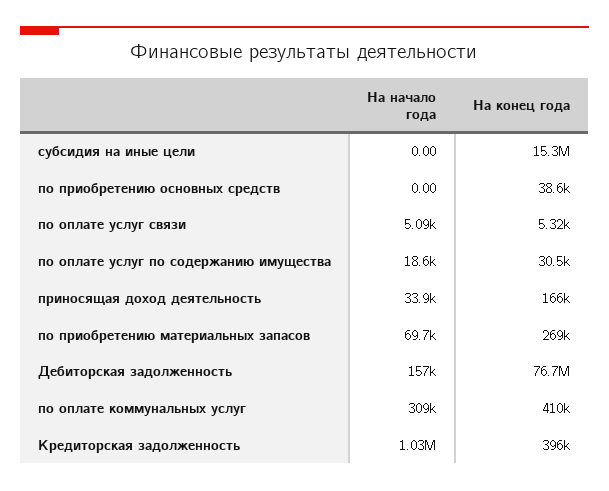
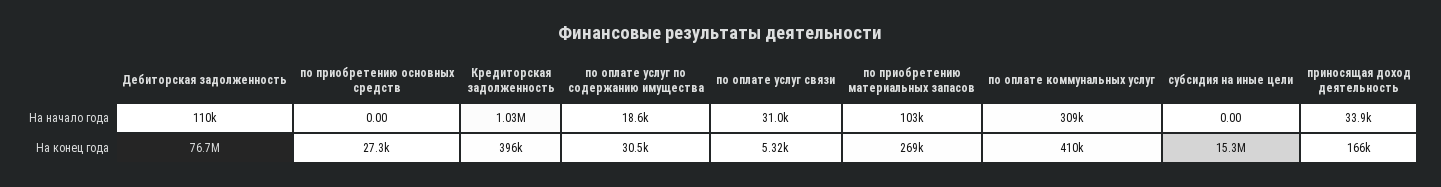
  {
    "На начало года": {
      "субсидия на иные цели": 0,
      "по приобретению основных средств": 0,
-     "по оплате услуг связи": 5090,
+     "по оплате услуг связи": 31000,
      "по оплате услуг по содержанию имущества": 18600,
      "приносящая доход деятельность": 33900,
-     "по приобретению материальных запасов": 69700,
+     "по приобретению материальных запасов": 103000,
-     "Дебиторская задолженность": 157000,
+     "Дебиторская задолженность": 110000,
      "по оплате коммунальных услуг": 309000,
      "Кредиторская задолженность": 1030000
    },
    "На конец года": {
      "субсидия на иные цели": 15300000,
-     "по приобретению основных средств": 38600,
+     "по приобретению основных средств": 27300,
      "по оплате услуг связи": 5320,
      "по оплате услуг по содержанию имущества": 30500,
      "приносящая доход деятельность": 166000,
      "по приобретению материальных запасов": 269000,
      "Дебиторская задолженность": 76700000,
      "по оплате коммунальных услуг": 410000,
      "Кредиторская задолженность": 396000
    }
  }

